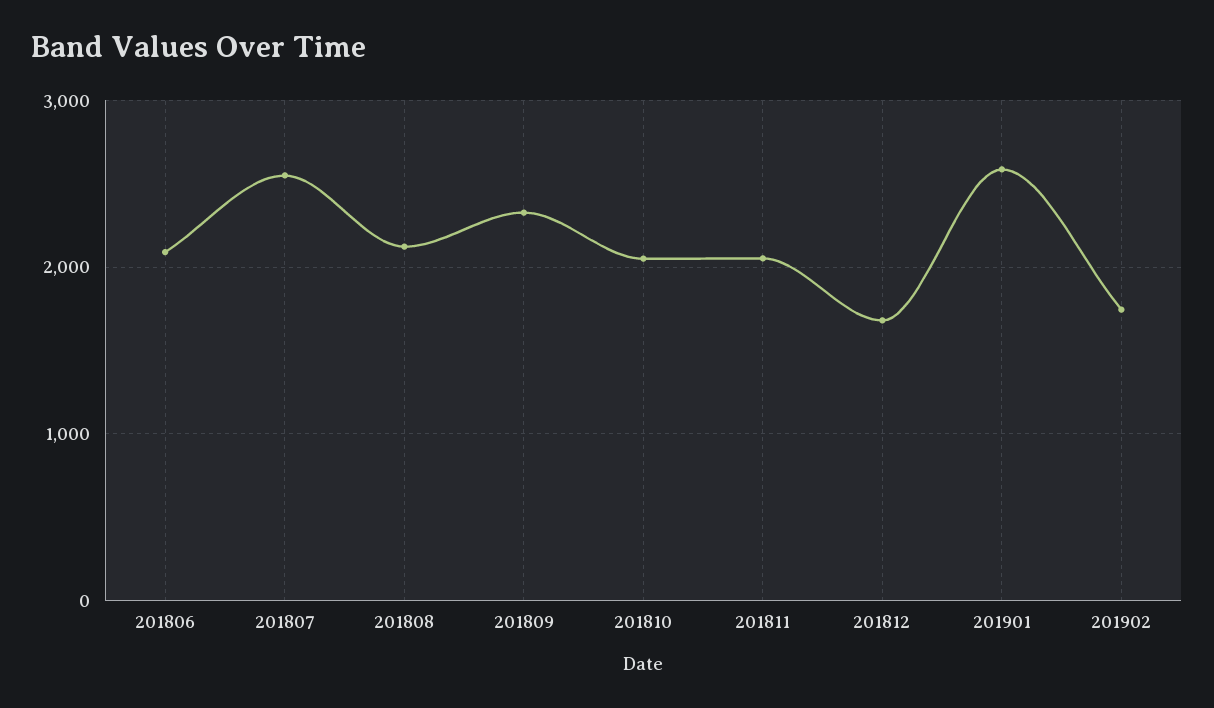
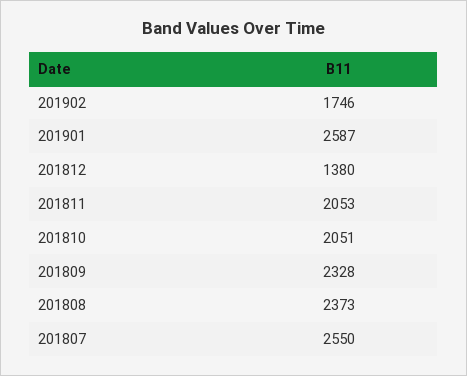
  {
-   "201806": 2100,
    "201807": 2550,
-   "201808": 2100,
+   "201808": 2373,
    "201809": 2328,
    "201810": 2051,
    "201811": 2053,
-   "201812": 1700,
+   "201812": 1380,
    "201901": 2587,
    "201902": 1746
  }

